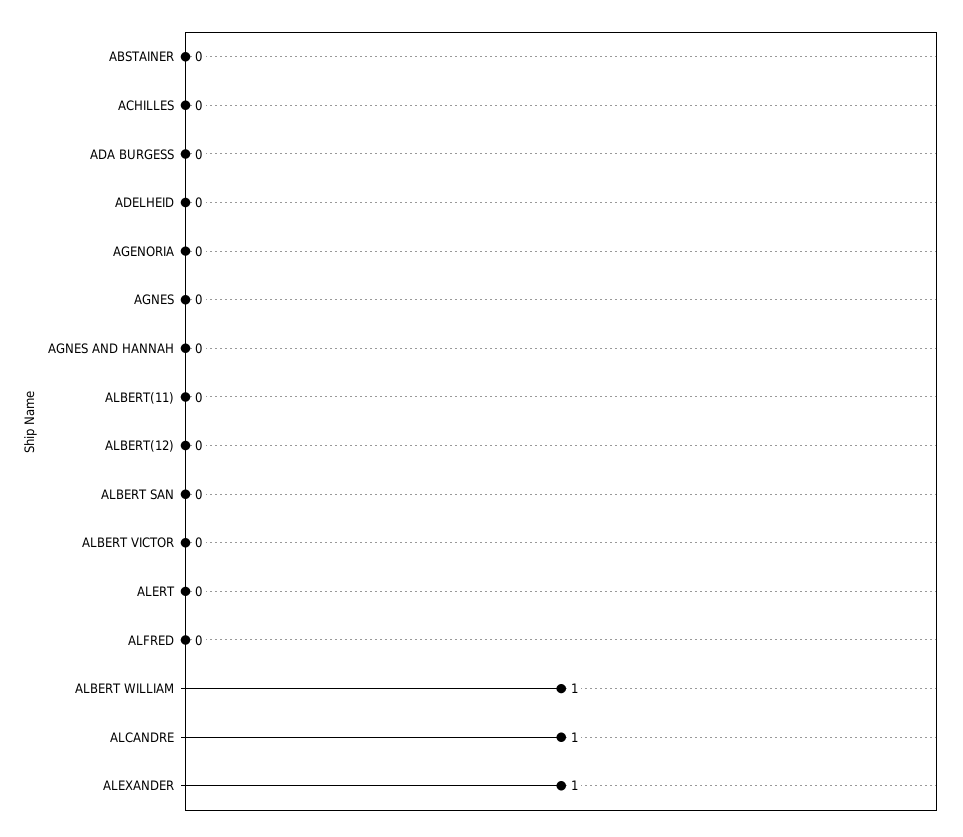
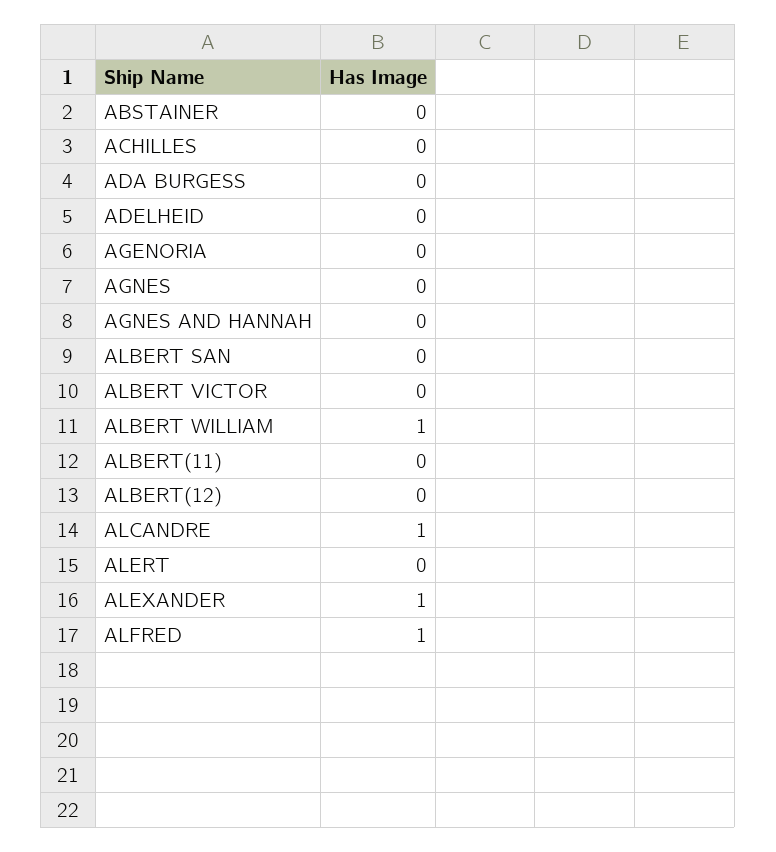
  {
    "ABSTAINER": 0,
    "ACHILLES": 0,
    "ADA BURGESS": 0,
    "ADELHEID": 0,
    "AGENORIA": 0,
    "AGNES": 0,
    "AGNES AND HANNAH": 0,
    "ALBERT(11)": 0,
    "ALBERT(12)": 0,
    "ALBERT SAN": 0,
    "ALBERT VICTOR": 0,
    "ALERT": 0,
-   "ALFRED": 0,
+   "ALFRED": 1,
    "ALBERT WILLIAM": 1,
    "ALCANDRE": 1,
    "ALEXANDER": 1
  }

